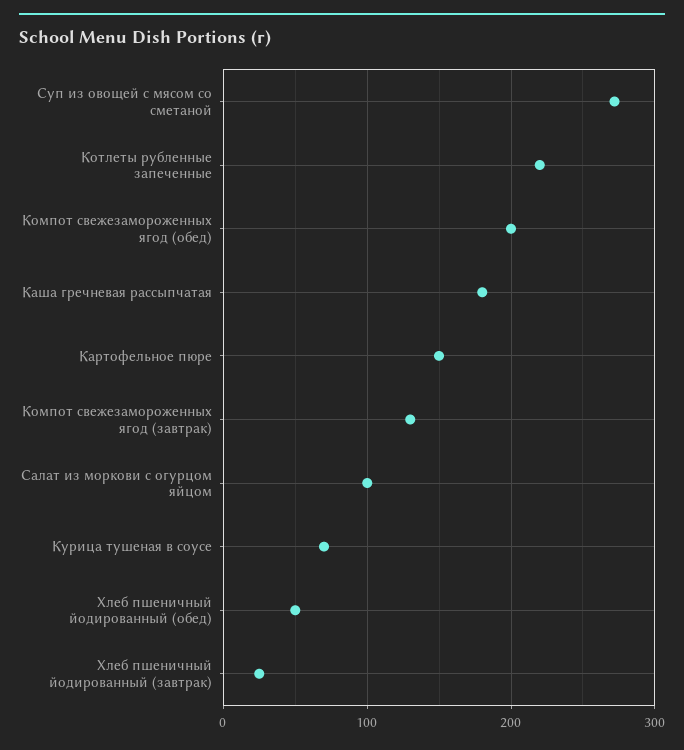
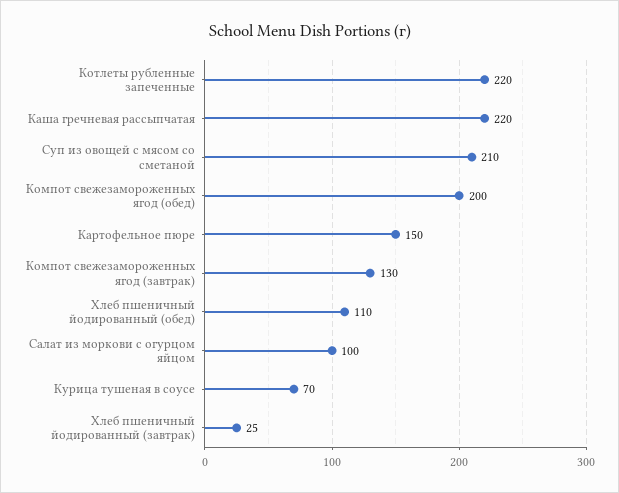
  {
-   "Суп из овощей с мясом со сметаной": 270,
+   "Суп из овощей с мясом со сметаной": 210,
    "Котлеты рубленные запеченные": 220,
    "Компот свежезамороженных ягод (обед)": 200,
-   "Каша гречневая рассыпчатая": 180,
+   "Каша гречневая рассыпчатая": 220,
    "Картофельное пюре": 150,
    "Компот свежезамороженных ягод (завтрак)": 130,
    "Салат из моркови с огурцом яйцом": 100,
    "Курица тушеная в соусе": 70,
-   "Хлеб пшеничный йодированный (обед)": 50,
+   "Хлеб пшеничный йодированный (обед)": 110,
    "Хлеб пшеничный йодированный (завтрак)": 25
  }

